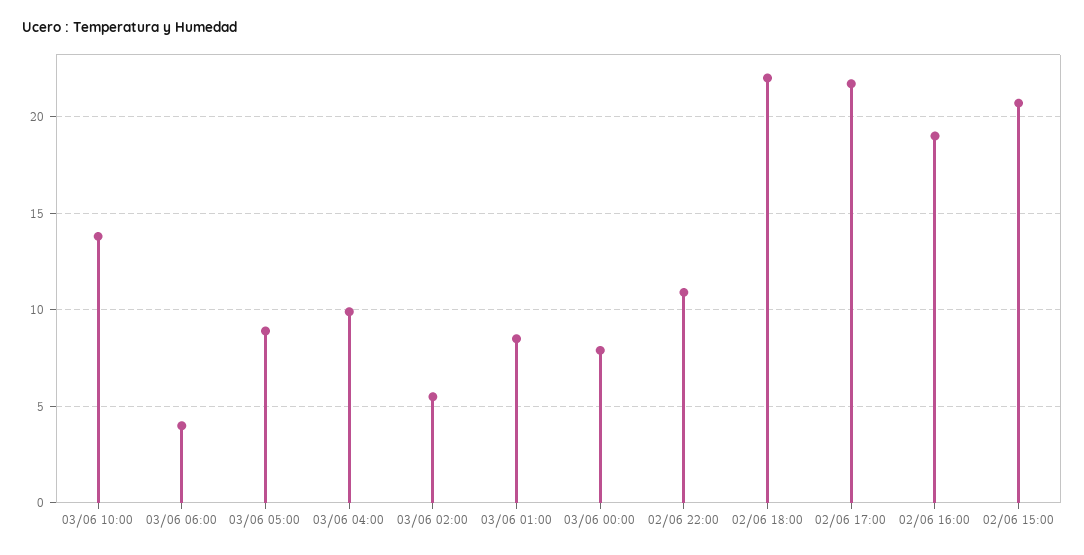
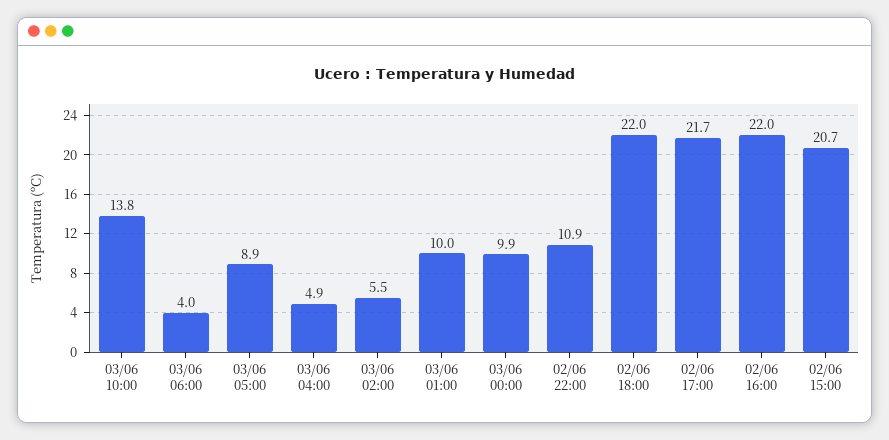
  {
    "03/06 10:00": 13.8,
    "03/06 06:00": 4,
    "03/06 05:00": 8.9,
-   "03/06 04:00": 10,
+   "03/06 04:00": 4.9,
    "03/06 02:00": 5.5,
-   "03/06 01:00": 8.5,
+   "03/06 01:00": 10,
-   "03/06 00:00": 8,
+   "03/06 00:00": 9.9,
    "02/06 22:00": 10.9,
    "02/06 18:00": 22,
    "02/06 17:00": 21.7,
-   "02/06 16:00": 19,
+   "02/06 16:00": 22,
    "02/06 15:00": 20.7
  }

